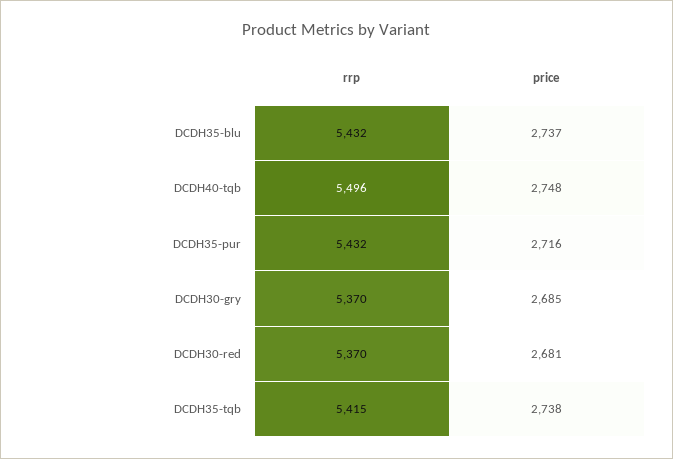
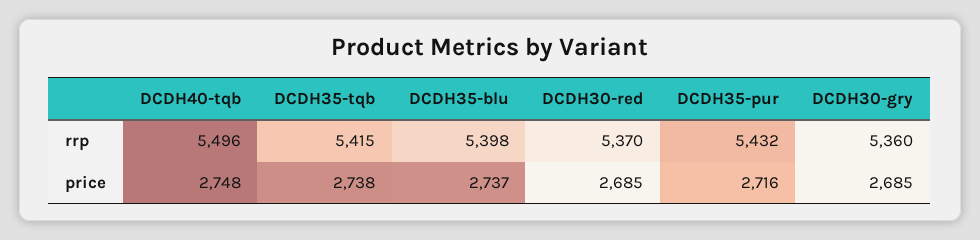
  {
    "rrp": {
-     "DCDH35-blu": 5432,
+     "DCDH35-blu": 5398,
      "DCDH40-tqb": 5496,
      "DCDH35-pur": 5432,
-     "DCDH30-gry": 5370,
+     "DCDH30-gry": 5360,
      "DCDH30-red": 5370,
      "DCDH35-tqb": 5415
    },
    "price": {
      "DCDH35-blu": 2737,
      "DCDH40-tqb": 2748,
      "DCDH35-pur": 2716,
      "DCDH30-gry": 2685,
-     "DCDH30-red": 2681,
+     "DCDH30-red": 2685,
      "DCDH35-tqb": 2738
    }
  }

